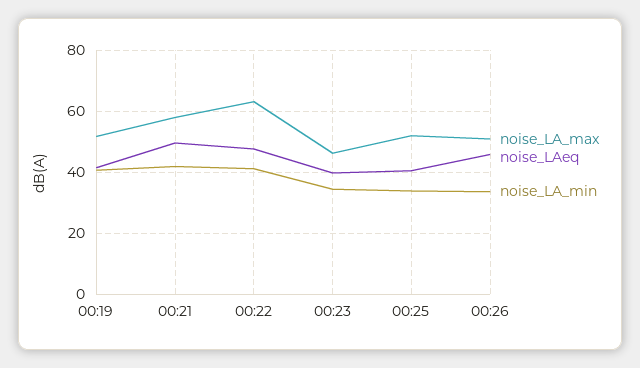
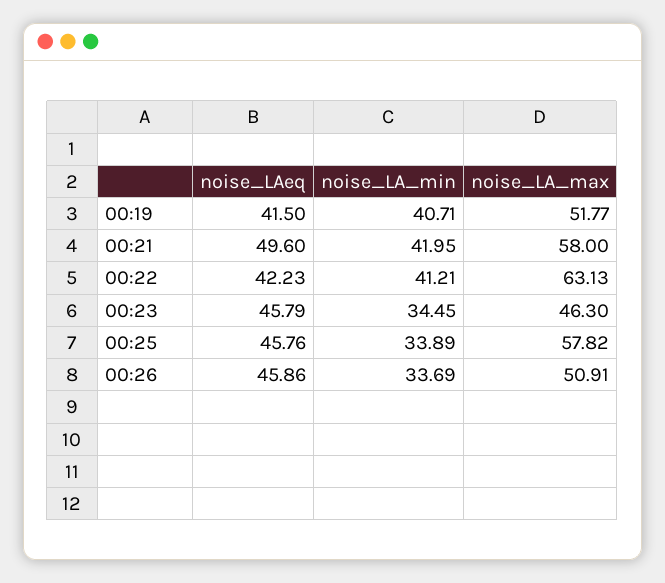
  {
    "noise_LA_max": {
      "00:19": 51.77,
      "00:21": 58,
      "00:22": 63.13,
      "00:23": 46.3,
-     "00:25": 52,
+     "00:25": 57.82,
      "00:26": 50.91
    },
    "noise_LAeq": {
      "00:19": 41.5,
      "00:21": 49.6,
-     "00:22": 48,
+     "00:22": 42.23,
-     "00:23": 40,
+     "00:23": 45.79,
-     "00:25": 40,
+     "00:25": 45.76,
      "00:26": 45.86
    },
    "noise_LA_min": {
      "00:19": 40.71,
      "00:21": 41.95,
      "00:22": 41.21,
      "00:23": 34.45,
      "00:25": 33.89,
      "00:26": 33.69
    }
  }

